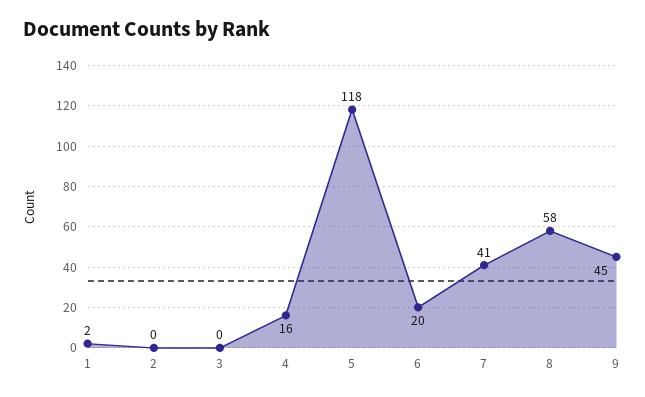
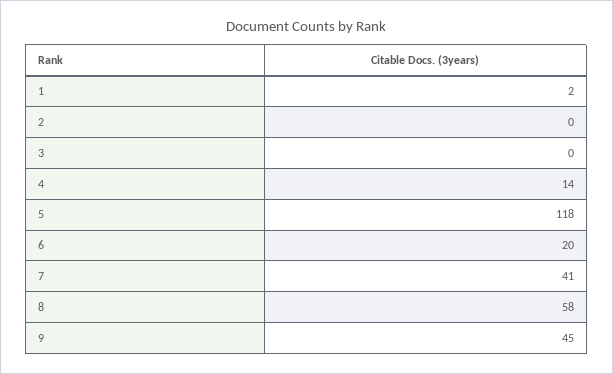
  {
    "1": 2,
    "2": 0,
    "3": 0,
-   "4": 16,
+   "4": 14,
    "5": 118,
    "6": 20,
    "7": 41,
    "8": 58,
    "9": 45
  }

